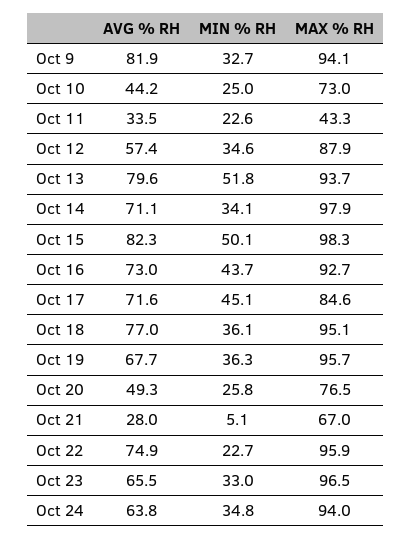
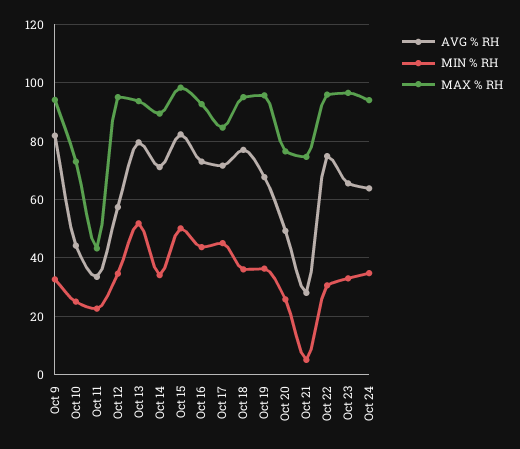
  {
    "AVG % RH": {
      "Oct 9": 81.9,
      "Oct 10": 44.2,
      "Oct 11": 33.5,
      "Oct 12": 57.4,
      "Oct 13": 79.6,
      "Oct 14": 71.1,
      "Oct 15": 82.3,
      "Oct 16": 73,
      "Oct 17": 71.6,
      "Oct 18": 77,
      "Oct 19": 67.7,
      "Oct 20": 49.3,
      "Oct 21": 28,
      "Oct 22": 74.9,
      "Oct 23": 65.5,
      "Oct 24": 63.8
    },
    "MIN % RH": {
      "Oct 9": 32.7,
      "Oct 10": 25,
      "Oct 11": 22.6,
      "Oct 12": 34.6,
      "Oct 13": 51.8,
      "Oct 14": 34.1,
      "Oct 15": 50.1,
      "Oct 16": 43.7,
      "Oct 17": 45.1,
      "Oct 18": 36.1,
      "Oct 19": 36.3,
      "Oct 20": 25.8,
      "Oct 21": 5.1,
-     "Oct 22": 22.7,
+     "Oct 22": 30,
      "Oct 23": 33,
      "Oct 24": 34.8
    },
    "MAX % RH": {
      "Oct 9": 94.1,
      "Oct 10": 73,
      "Oct 11": 43.3,
-     "Oct 12": 87.9,
+     "Oct 12": 95,
      "Oct 13": 93.7,
-     "Oct 14": 97.9,
+     "Oct 14": 90,
      "Oct 15": 98.3,
      "Oct 16": 92.7,
      "Oct 17": 84.6,
      "Oct 18": 95.1,
      "Oct 19": 95.7,
      "Oct 20": 76.5,
-     "Oct 21": 67,
+     "Oct 21": 75,
      "Oct 22": 95.9,
      "Oct 23": 96.5,
      "Oct 24": 94
    }
  }

